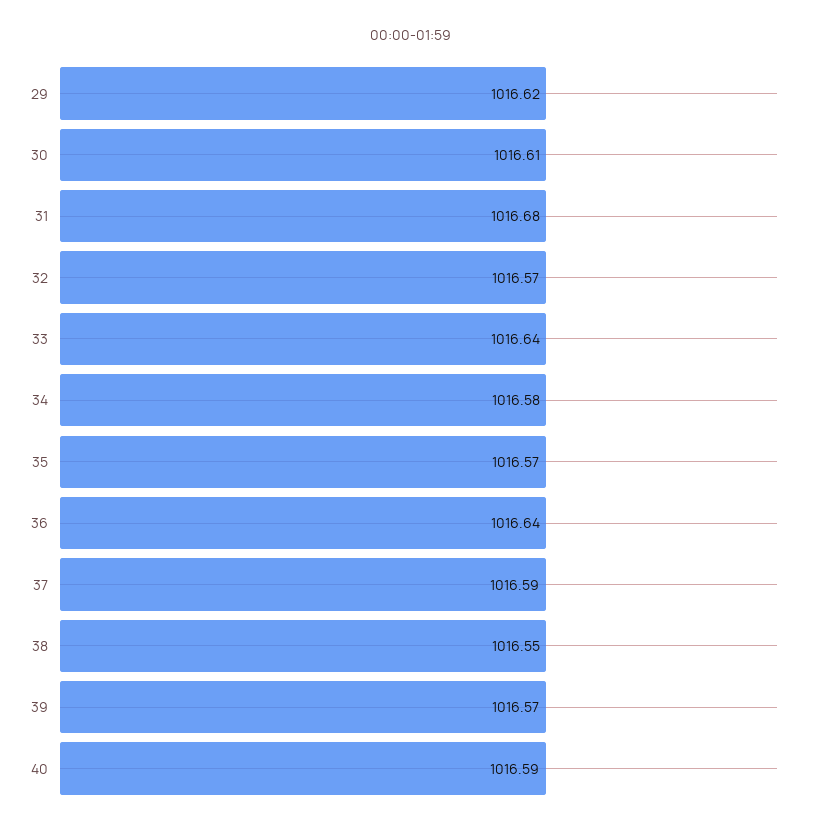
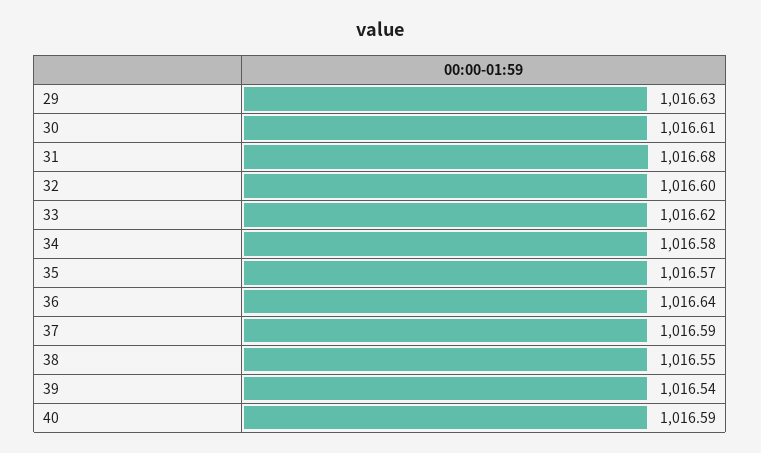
  {
-   "29": 1016.62,
+   "29": 1016.63,
    "30": 1016.61,
    "31": 1016.68,
-   "32": 1016.57,
+   "32": 1016.6,
-   "33": 1016.64,
+   "33": 1016.62,
    "34": 1016.58,
    "35": 1016.57,
    "36": 1016.64,
    "37": 1016.59,
    "38": 1016.55,
-   "39": 1016.57,
+   "39": 1016.54,
    "40": 1016.59
  }

